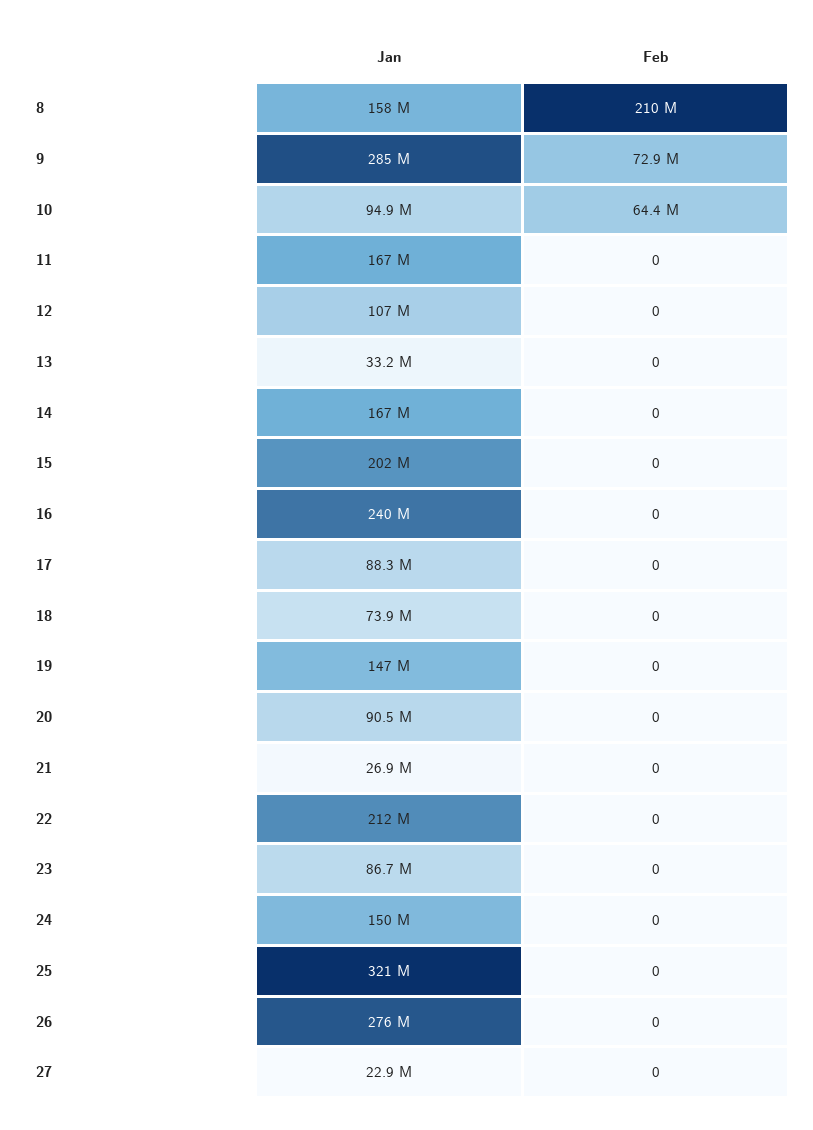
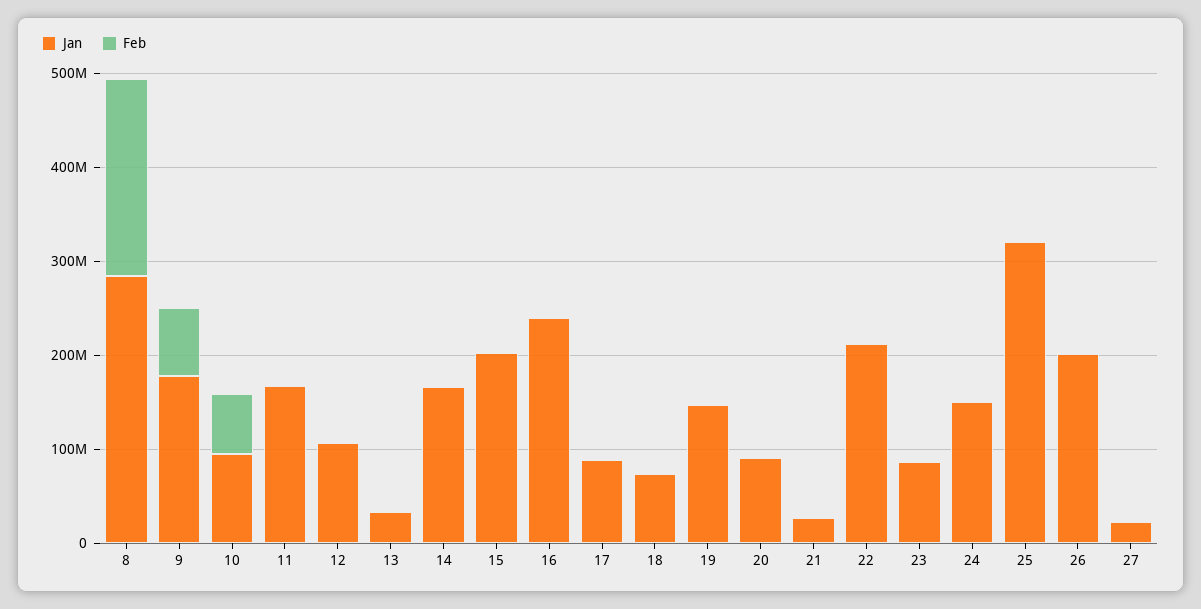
  {
    "Jan": {
-     "8": 158000000,
+     "8": 280000000,
-     "9": 285000000,
+     "9": 180000000,
      "10": 94900000,
      "11": 167000000,
      "12": 107000000,
      "13": 33200000,
      "14": 167000000,
      "15": 202000000,
      "16": 240000000,
      "17": 88300000,
      "18": 73900000,
      "19": 147000000,
      "20": 90500000,
      "21": 26900000,
      "22": 212000000,
      "23": 86700000,
      "24": 150000000,
      "25": 321000000,
-     "26": 276000000,
+     "26": 200000000,
      "27": 22900000
    },
    "Feb": {
      "8": 210000000,
      "9": 72900000,
      "10": 64400000,
      "11": 0,
      "12": 0,
      "13": 0,
      "14": 0,
      "15": 0,
      "16": 0,
      "17": 0,
      "18": 0,
      "19": 0,
      "20": 0,
      "21": 0,
      "22": 0,
      "23": 0,
      "24": 0,
      "25": 0,
      "26": 0,
      "27": 0
    }
  }

